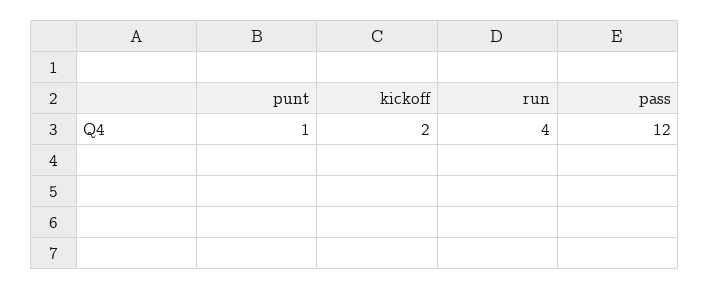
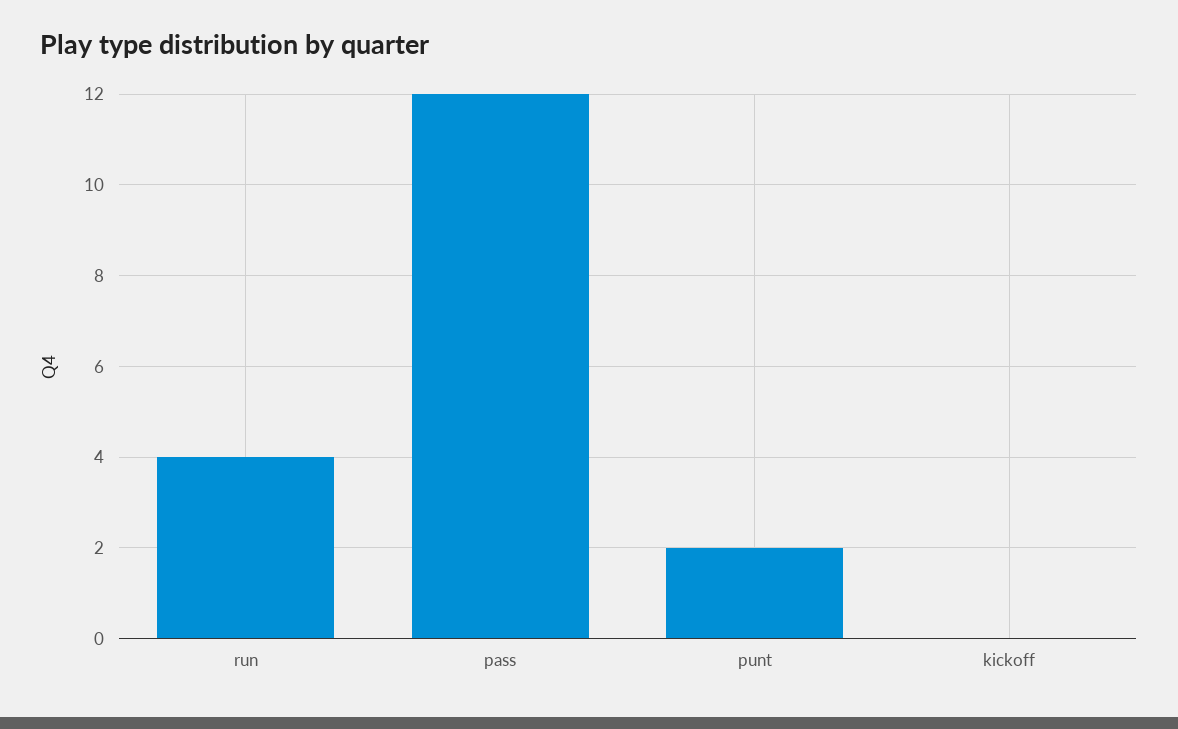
  {
-   "punt": 1,
+   "punt": 2,
-   "kickoff": 2,
+   "kickoff": 0,
    "run": 4,
    "pass": 12
  }

